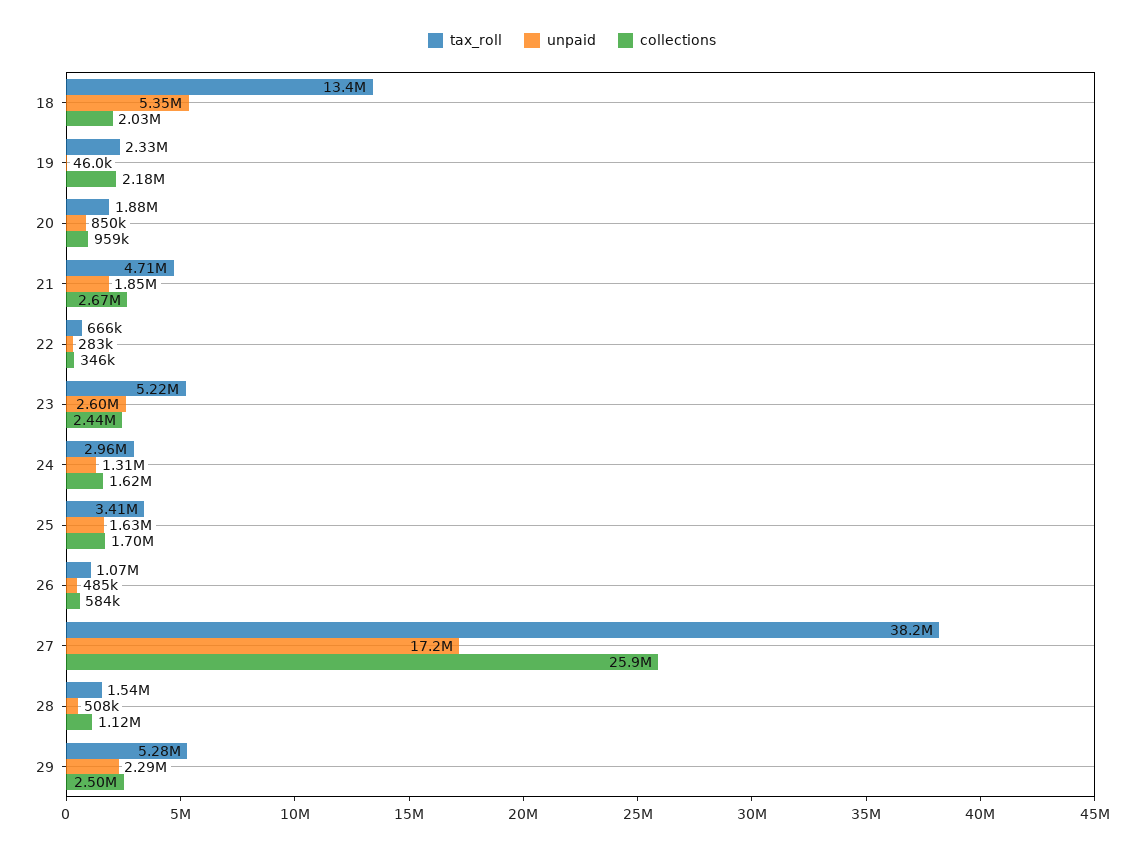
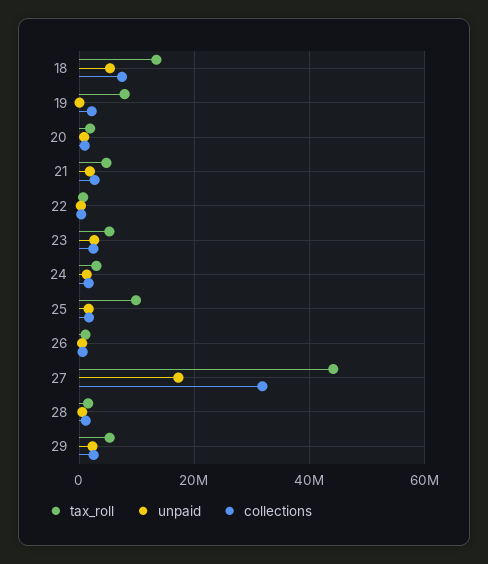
  {
    "tax_roll": {
      "18": 13400000,
-     "19": 2330000,
+     "19": 8000000,
      "20": 1880000,
      "21": 4710000,
      "22": 666000,
      "23": 5220000,
      "24": 2960000,
-     "25": 3410000,
+     "25": 10000000,
      "26": 1070000,
-     "27": 38200000,
+     "27": 44000000,
      "28": 1540000,
      "29": 5280000
    },
    "unpaid": {
      "18": 5350000,
      "19": 46000,
      "20": 850000,
      "21": 1850000,
      "22": 283000,
      "23": 2600000,
      "24": 1310000,
      "25": 1630000,
      "26": 485000,
      "27": 17200000,
      "28": 508000,
      "29": 2290000
    },
    "collections": {
-     "18": 2030000,
+     "18": 8000000,
      "19": 2180000,
      "20": 959000,
      "21": 2670000,
      "22": 346000,
      "23": 2440000,
      "24": 1620000,
      "25": 1700000,
      "26": 584000,
-     "27": 25900000,
+     "27": 32000000,
      "28": 1120000,
      "29": 2500000
    }
  }

